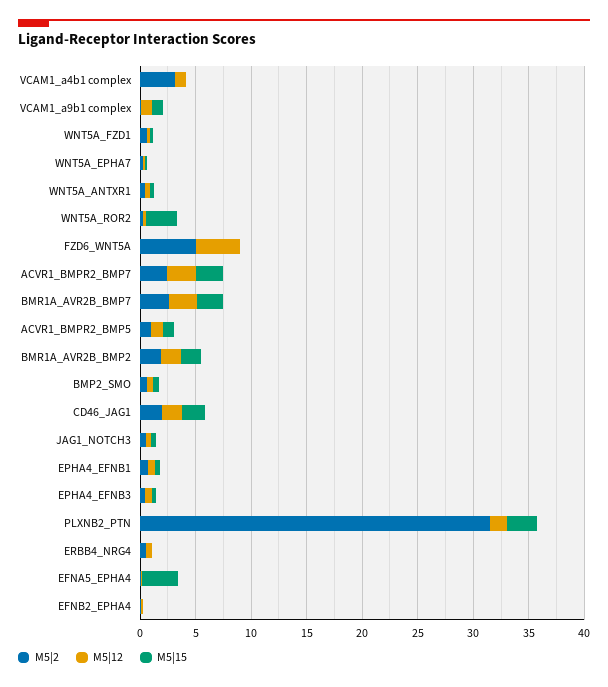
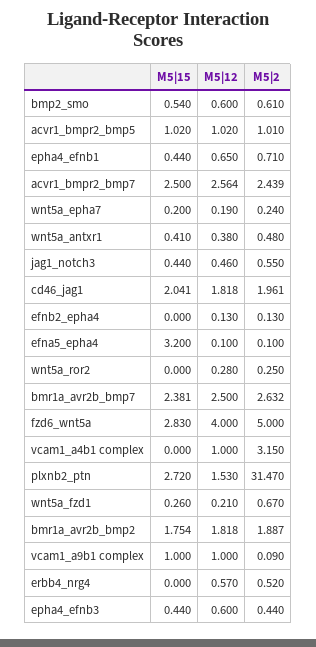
  {
    "M5|2": {
      "VCAM1_a4b1 complex": 3.15,
      "VCAM1_a9b1 complex": 0.09,
      "WNT5A_FZD1": 0.67,
      "WNT5A_EPHA7": 0.24,
      "WNT5A_ANTXR1": 0.48,
      "WNT5A_ROR2": 0.25,
      "FZD6_WNT5A": 5,
      "ACVR1_BMPR2_BMP7": 2.439,
      "BMR1A_AVR2B_BMP7": 2.632,
      "ACVR1_BMPR2_BMP5": 1.01,
      "BMR1A_AVR2B_BMP2": 1.887,
      "BMP2_SMO": 0.61,
      "CD46_JAG1": 1.961,
      "JAG1_NOTCH3": 0.55,
      "EPHA4_EFNB1": 0.71,
      "EPHA4_EFNB3": 0.44,
      "PLXNB2_PTN": 31.47,
      "ERBB4_NRG4": 0.52,
      "EFNA5_EPHA4": 0.1,
      "EFNB2_EPHA4": 0.13
    },
    "M5|12": {
      "VCAM1_a4b1 complex": 1,
      "VCAM1_a9b1 complex": 1,
      "WNT5A_FZD1": 0.21,
      "WNT5A_EPHA7": 0.19,
      "WNT5A_ANTXR1": 0.38,
      "WNT5A_ROR2": 0.28,
      "FZD6_WNT5A": 4,
      "ACVR1_BMPR2_BMP7": 2.564,
      "BMR1A_AVR2B_BMP7": 2.5,
      "ACVR1_BMPR2_BMP5": 1.02,
      "BMR1A_AVR2B_BMP2": 1.818,
      "BMP2_SMO": 0.6,
      "CD46_JAG1": 1.818,
      "JAG1_NOTCH3": 0.46,
      "EPHA4_EFNB1": 0.65,
      "EPHA4_EFNB3": 0.6,
      "PLXNB2_PTN": 1.53,
      "ERBB4_NRG4": 0.57,
      "EFNA5_EPHA4": 0.1,
      "EFNB2_EPHA4": 0.13
    },
    "M5|15": {
      "VCAM1_a4b1 complex": 0,
      "VCAM1_a9b1 complex": 1,
      "WNT5A_FZD1": 0.26,
      "WNT5A_EPHA7": 0.2,
      "WNT5A_ANTXR1": 0.41,
-     "WNT5A_ROR2": 3,
+     "WNT5A_ROR2": 0,
-     "FZD6_WNT5A": 0,
+     "FZD6_WNT5A": 2.83,
      "ACVR1_BMPR2_BMP7": 2.5,
      "BMR1A_AVR2B_BMP7": 2.381,
      "ACVR1_BMPR2_BMP5": 1.02,
      "BMR1A_AVR2B_BMP2": 1.754,
      "BMP2_SMO": 0.54,
      "CD46_JAG1": 2.041,
      "JAG1_NOTCH3": 0.44,
      "EPHA4_EFNB1": 0.44,
      "EPHA4_EFNB3": 0.44,
      "PLXNB2_PTN": 2.72,
      "ERBB4_NRG4": 0,
      "EFNA5_EPHA4": 3.2,
      "EFNB2_EPHA4": 0
    }
  }

